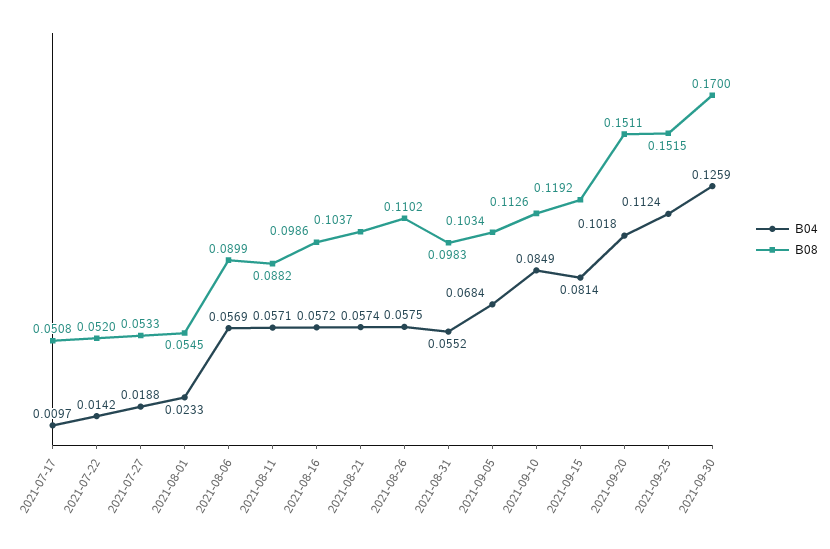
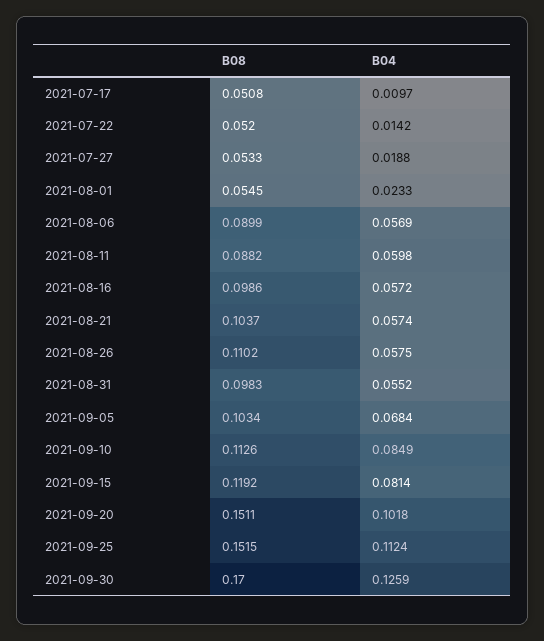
  {
    "B04": {
      "2021-07-17": 0.0097,
      "2021-07-22": 0.0142,
      "2021-07-27": 0.0188,
      "2021-08-01": 0.0233,
      "2021-08-06": 0.0569,
-     "2021-08-11": 0.0571,
+     "2021-08-11": 0.0598,
      "2021-08-16": 0.0572,
      "2021-08-21": 0.0574,
      "2021-08-26": 0.0575,
      "2021-08-31": 0.0552,
      "2021-09-05": 0.0684,
      "2021-09-10": 0.0849,
      "2021-09-15": 0.0814,
      "2021-09-20": 0.1018,
      "2021-09-25": 0.1124,
      "2021-09-30": 0.1259
    },
    "B08": {
      "2021-07-17": 0.0508,
      "2021-07-22": 0.052,
      "2021-07-27": 0.0533,
      "2021-08-01": 0.0545,
      "2021-08-06": 0.0899,
      "2021-08-11": 0.0882,
      "2021-08-16": 0.0986,
      "2021-08-21": 0.1037,
      "2021-08-26": 0.1102,
      "2021-08-31": 0.0983,
      "2021-09-05": 0.1034,
      "2021-09-10": 0.1126,
      "2021-09-15": 0.1192,
      "2021-09-20": 0.1511,
      "2021-09-25": 0.1515,
      "2021-09-30": 0.17
    }
  }

